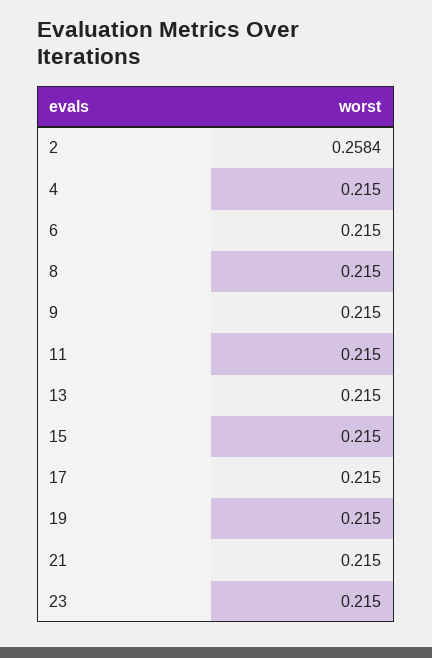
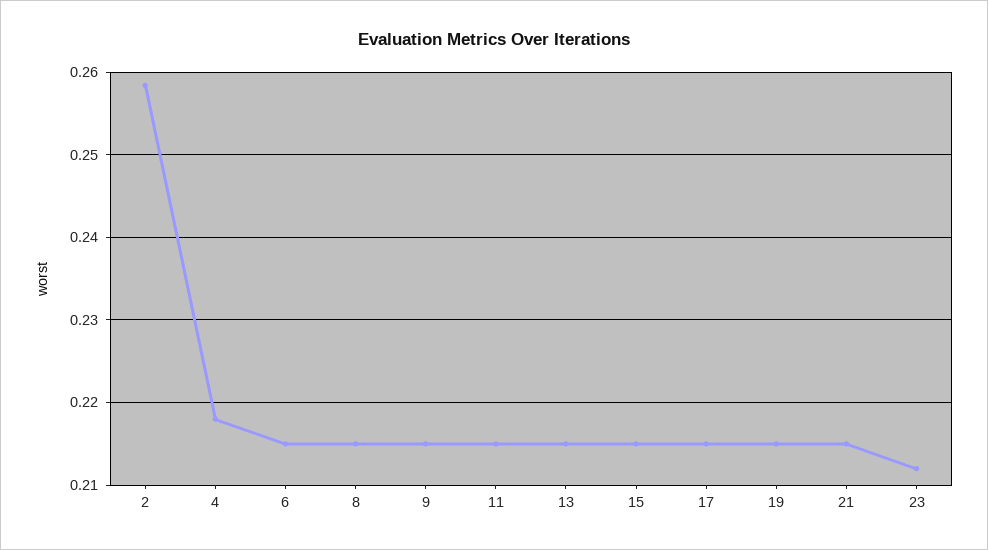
  {
    "2": 0.2584,
-   "4": 0.215,
+   "4": 0.218,
    "6": 0.215,
    "8": 0.215,
    "9": 0.215,
    "11": 0.215,
    "13": 0.215,
    "15": 0.215,
    "17": 0.215,
    "19": 0.215,
    "21": 0.215,
-   "23": 0.215
+   "23": 0.212
  }

